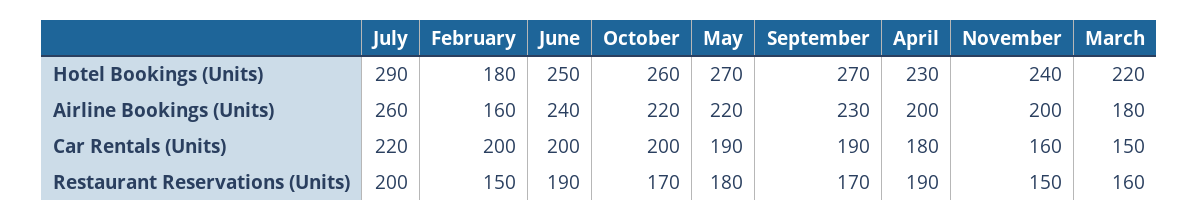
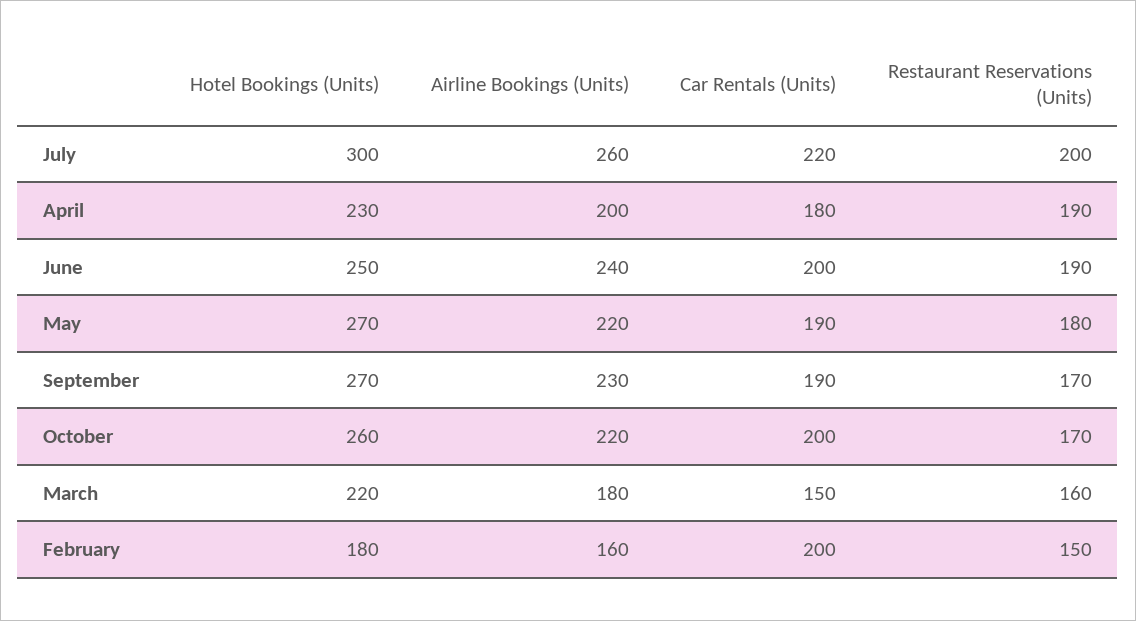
  {
    "July": {
-     "Hotel Bookings (Units)": 290,
+     "Hotel Bookings (Units)": 300,
      "Airline Bookings (Units)": 260,
      "Car Rentals (Units)": 220,
      "Restaurant Reservations (Units)": 200
    },
    "February": {
      "Hotel Bookings (Units)": 180,
      "Airline Bookings (Units)": 160,
      "Car Rentals (Units)": 200,
      "Restaurant Reservations (Units)": 150
    },
    "June": {
      "Hotel Bookings (Units)": 250,
      "Airline Bookings (Units)": 240,
      "Car Rentals (Units)": 200,
      "Restaurant Reservations (Units)": 190
    },
    "October": {
      "Hotel Bookings (Units)": 260,
      "Airline Bookings (Units)": 220,
      "Car Rentals (Units)": 200,
      "Restaurant Reservations (Units)": 170
    },
    "May": {
      "Hotel Bookings (Units)": 270,
      "Airline Bookings (Units)": 220,
      "Car Rentals (Units)": 190,
      "Restaurant Reservations (Units)": 180
    },
    "September": {
      "Hotel Bookings (Units)": 270,
      "Airline Bookings (Units)": 230,
      "Car Rentals (Units)": 190,
      "Restaurant Reservations (Units)": 170
    },
    "April": {
      "Hotel Bookings (Units)": 230,
      "Airline Bookings (Units)": 200,
      "Car Rentals (Units)": 180,
      "Restaurant Reservations (Units)": 190
    },
-   "November": {
-     "Hotel Bookings (Units)": 240,
-     "Airline Bookings (Units)": 200,
-     "Car Rentals (Units)": 160,
-     "Restaurant Reservations (Units)": 150
-   },
    "March": {
      "Hotel Bookings (Units)": 220,
      "Airline Bookings (Units)": 180,
      "Car Rentals (Units)": 150,
      "Restaurant Reservations (Units)": 160
    }
  }

